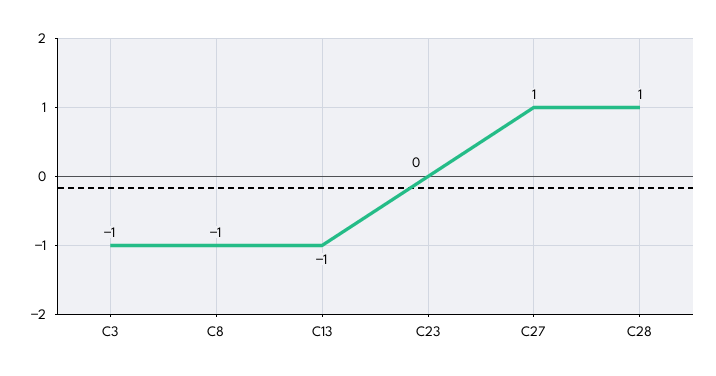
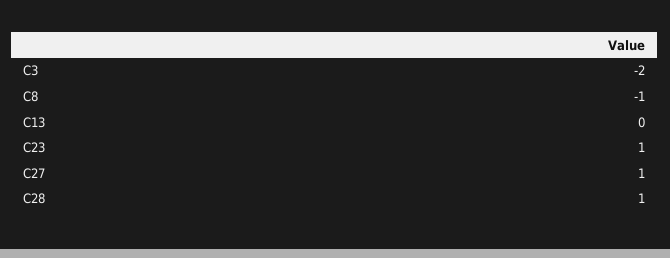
  {
-   "C3": -1,
+   "C3": -2,
    "C8": -1,
-   "C13": -1,
+   "C13": 0,
-   "C23": 0,
+   "C23": 1,
    "C27": 1,
    "C28": 1
  }

